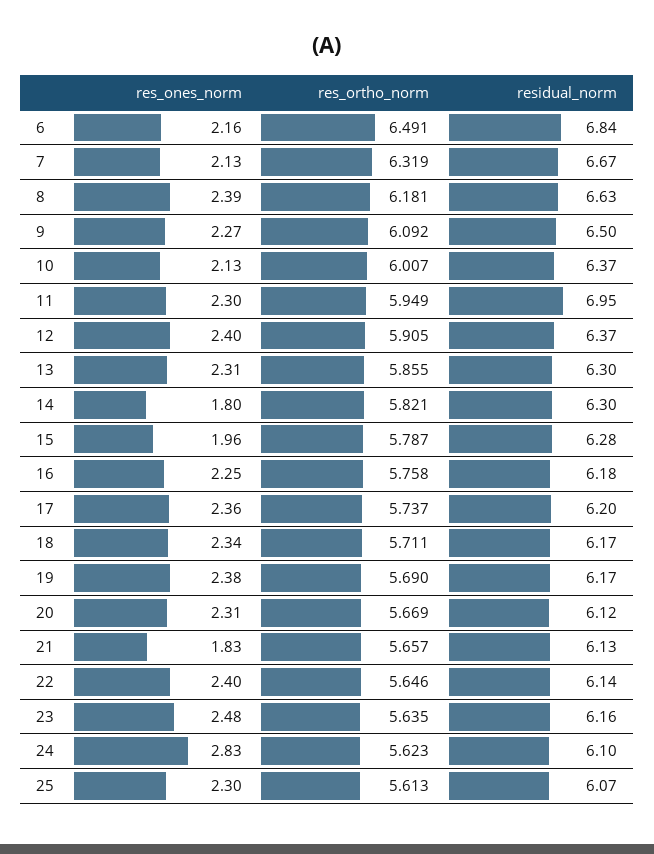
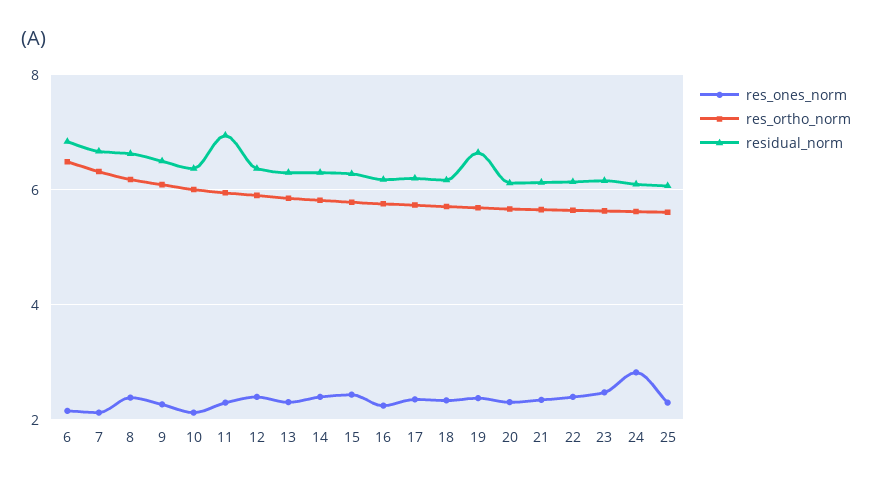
  {
    "res_ones_norm": {
      "6": 2.16,
      "7": 2.13,
      "8": 2.39,
      "9": 2.27,
      "10": 2.13,
      "11": 2.3,
      "12": 2.4,
      "13": 2.31,
-     "14": 1.8,
+     "14": 2.4,
-     "15": 1.96,
+     "15": 2.4,
      "16": 2.25,
      "17": 2.36,
      "18": 2.34,
      "19": 2.38,
      "20": 2.31,
-     "21": 1.83,
+     "21": 2.4,
      "22": 2.4,
      "23": 2.48,
      "24": 2.83,
      "25": 2.3
    },
    "res_ortho_norm": {
      "6": 6.491,
      "7": 6.319,
      "8": 6.181,
      "9": 6.092,
      "10": 6.007,
      "11": 5.949,
      "12": 5.905,
      "13": 5.855,
      "14": 5.821,
      "15": 5.787,
      "16": 5.758,
      "17": 5.737,
      "18": 5.711,
      "19": 5.69,
      "20": 5.669,
      "21": 5.657,
      "22": 5.646,
      "23": 5.635,
      "24": 5.623,
      "25": 5.613
    },
    "residual_norm": {
      "6": 6.84,
      "7": 6.67,
      "8": 6.63,
      "9": 6.5,
      "10": 6.37,
      "11": 6.95,
      "12": 6.37,
      "13": 6.3,
      "14": 6.3,
      "15": 6.28,
      "16": 6.18,
      "17": 6.2,
      "18": 6.17,
-     "19": 6.17,
+     "19": 6.6,
      "20": 6.12,
      "21": 6.13,
      "22": 6.14,
      "23": 6.16,
      "24": 6.1,
      "25": 6.07
    }
  }

